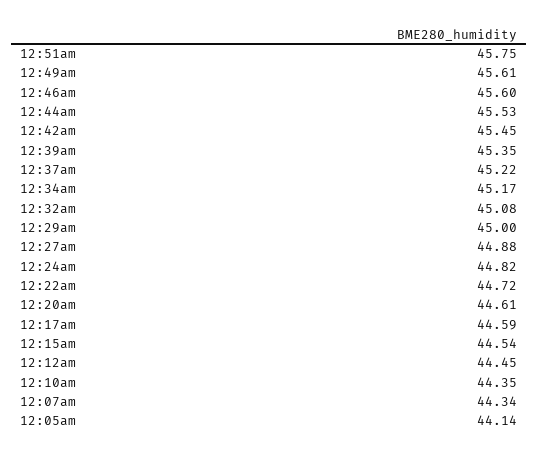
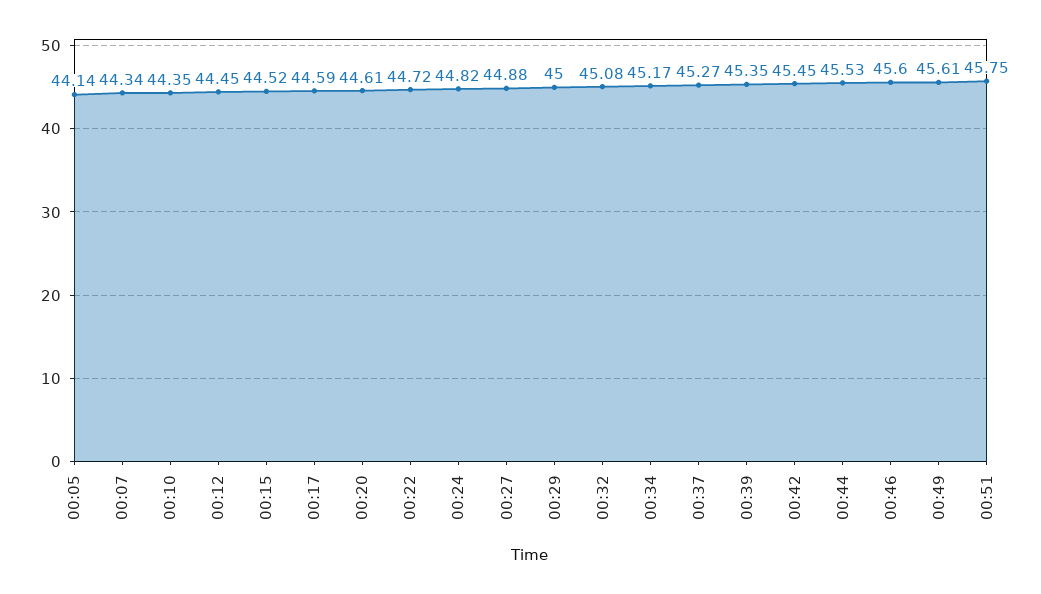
  {
    "12:51am": 45.75,
    "12:49am": 45.61,
    "12:46am": 45.6,
    "12:44am": 45.53,
    "12:42am": 45.45,
    "12:39am": 45.35,
-   "12:37am": 45.22,
+   "12:37am": 45.27,
    "12:34am": 45.17,
    "12:32am": 45.08,
    "12:29am": 45,
    "12:27am": 44.88,
    "12:24am": 44.82,
    "12:22am": 44.72,
    "12:20am": 44.61,
    "12:17am": 44.59,
-   "12:15am": 44.54,
+   "12:15am": 44.52,
    "12:12am": 44.45,
    "12:10am": 44.35,
    "12:07am": 44.34,
    "12:05am": 44.14
  }

